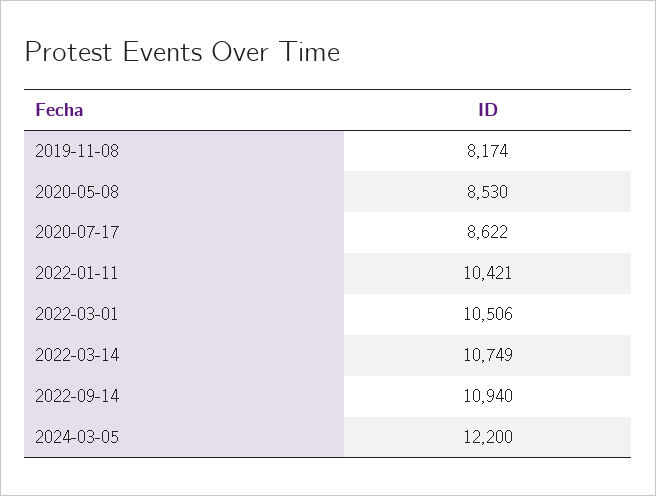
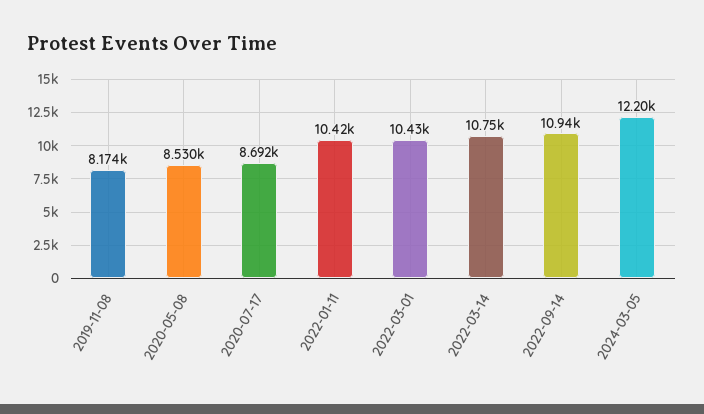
  {
    "2019-11-08": 8174,
    "2020-05-08": 8530,
-   "2020-07-17": 8622,
+   "2020-07-17": 8692,
    "2022-01-11": 10421,
-   "2022-03-01": 10506,
+   "2022-03-01": 10430,
    "2022-03-14": 10749,
    "2022-09-14": 10940,
    "2024-03-05": 12200
  }

